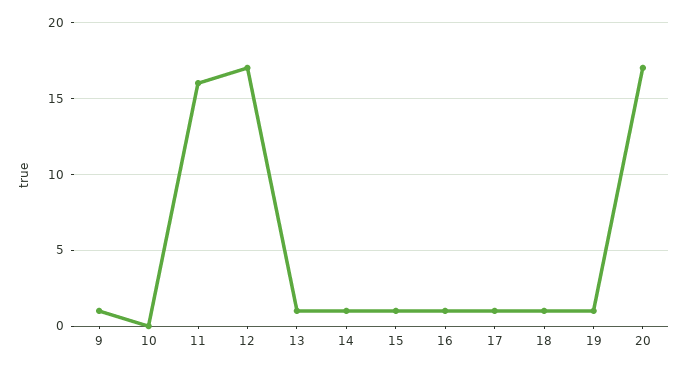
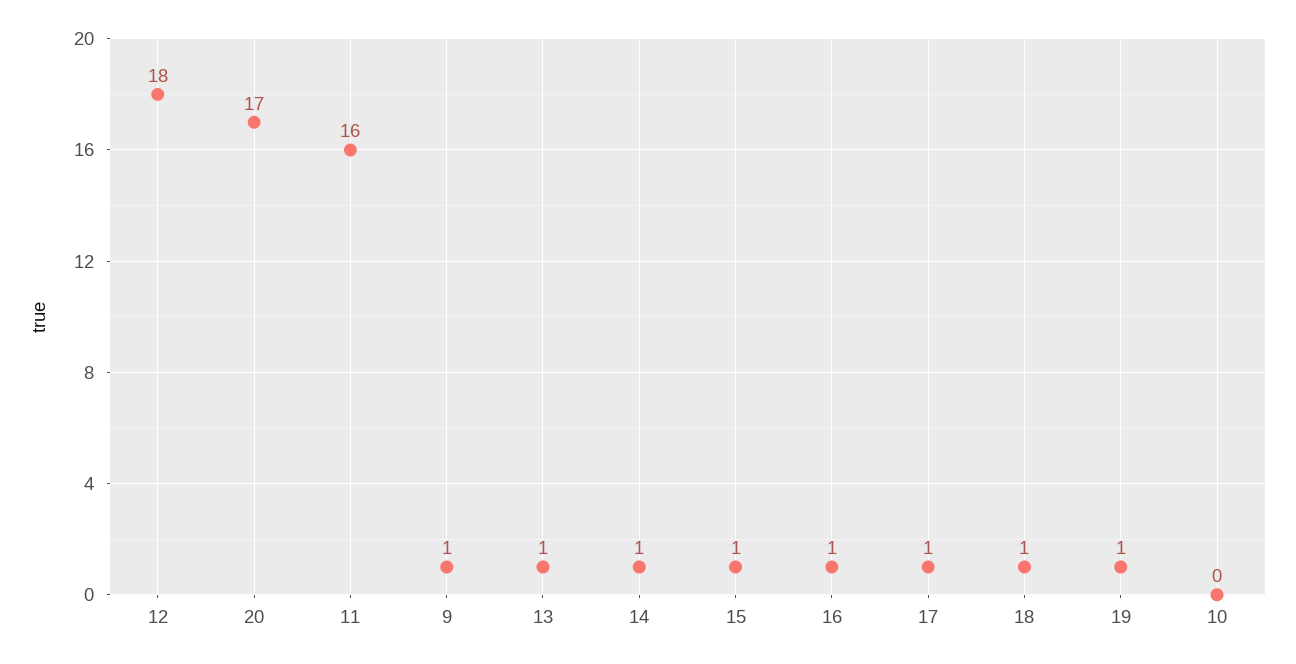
  {
    "9": 1,
    "10": 0,
    "11": 16,
-   "12": 17,
+   "12": 18,
    "13": 1,
    "14": 1,
    "15": 1,
    "16": 1,
    "17": 1,
    "18": 1,
    "19": 1,
    "20": 17
  }

